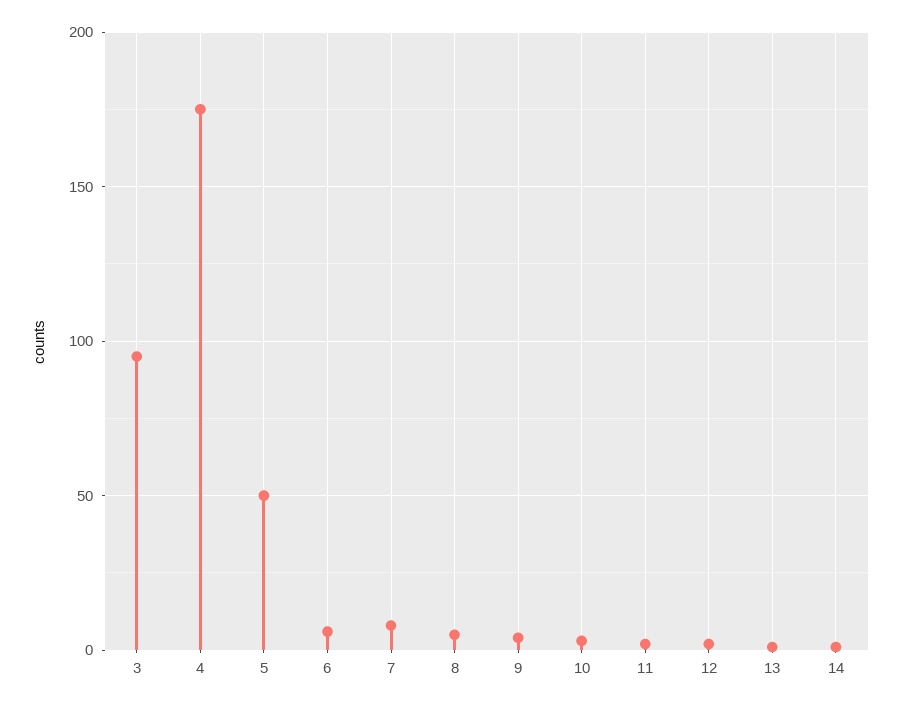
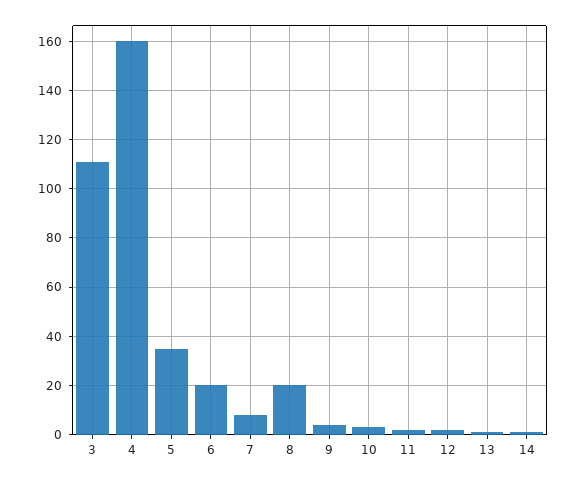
  {
-   "3": 95,
+   "3": 110,
-   "4": 175,
+   "4": 160,
-   "5": 50,
+   "5": 35,
-   "6": 5,
+   "6": 20,
    "7": 10,
-   "8": 5,
+   "8": 20,
    "9": 5,
    "10": 5,
    "11": 0,
    "12": 0,
    "13": 0,
    "14": 0
  }

